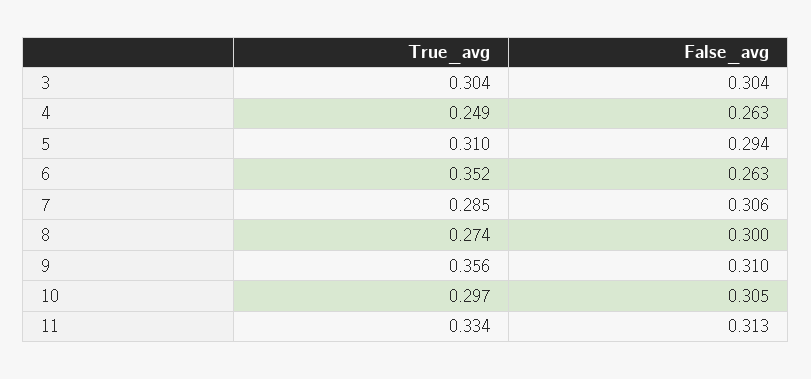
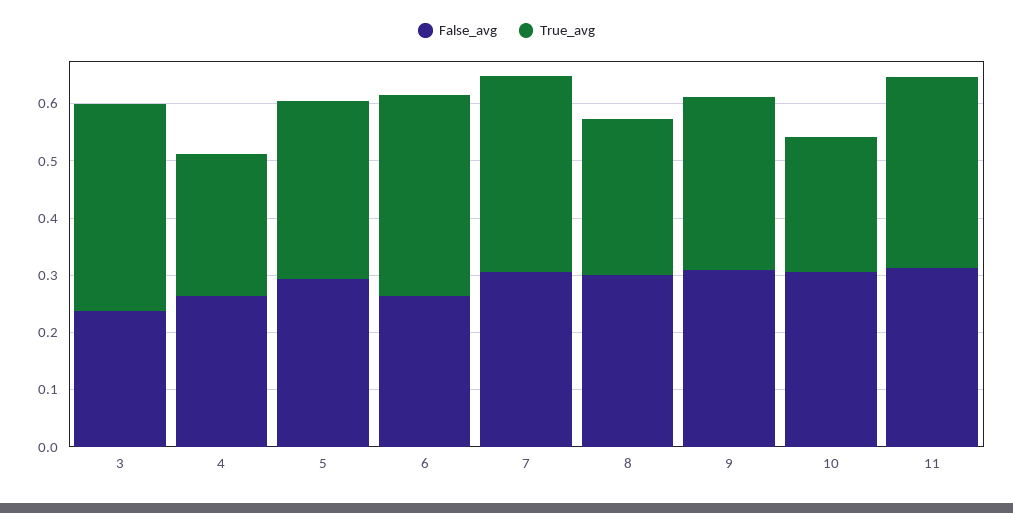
  {
    "True_avg": {
-     "3": 0.304,
+     "3": 0.36,
      "4": 0.249,
      "5": 0.31,
      "6": 0.352,
-     "7": 0.285,
+     "7": 0.34,
      "8": 0.274,
-     "9": 0.356,
+     "9": 0.3,
-     "10": 0.297,
+     "10": 0.24,
      "11": 0.334
    },
    "False_avg": {
-     "3": 0.304,
+     "3": 0.24,
      "4": 0.263,
      "5": 0.294,
      "6": 0.263,
      "7": 0.306,
      "8": 0.3,
      "9": 0.31,
      "10": 0.305,
      "11": 0.313
    }
  }

